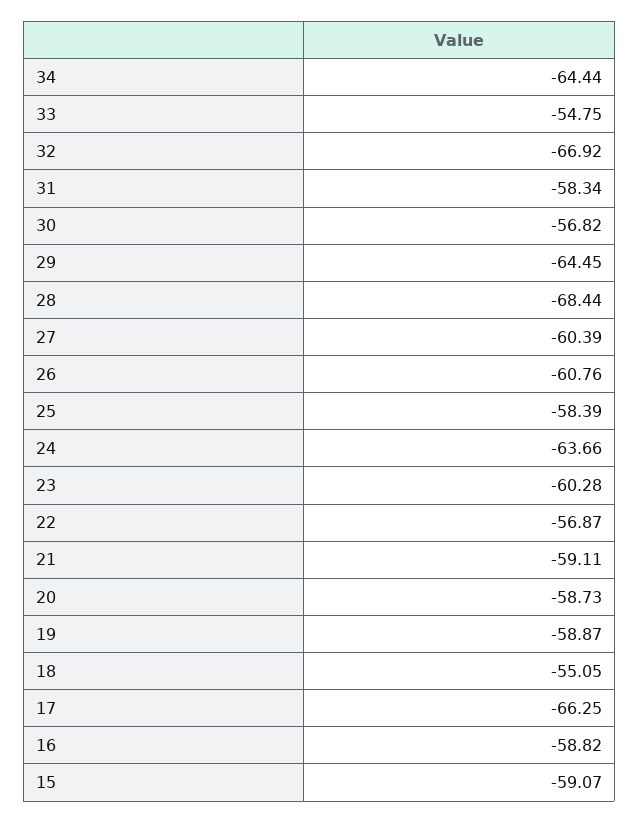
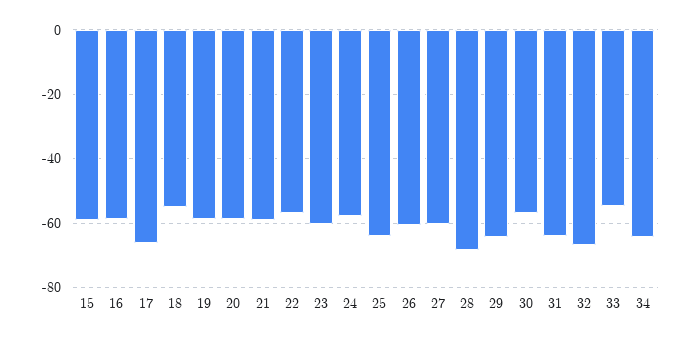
  {
    "34": -64.44,
    "33": -54.75,
    "32": -66.92,
-   "31": -58.34,
+   "31": -64,
    "30": -56.82,
    "29": -64.45,
    "28": -68.44,
    "27": -60.39,
    "26": -60.76,
-   "25": -58.39,
+   "25": -64,
-   "24": -63.66,
+   "24": -58,
    "23": -60.28,
    "22": -56.87,
    "21": -59.11,
    "20": -58.73,
    "19": -58.87,
    "18": -55.05,
    "17": -66.25,
    "16": -58.82,
    "15": -59.07
  }

